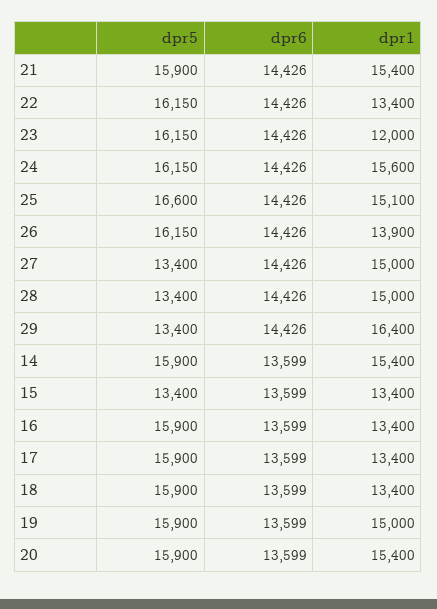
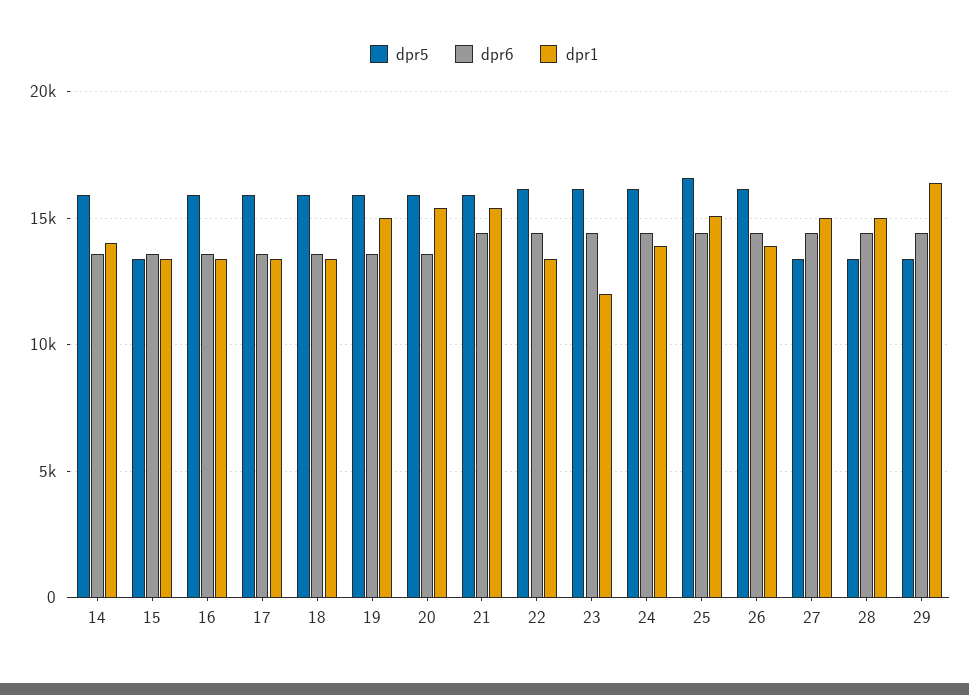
  {
    "dpr5": {
      "21": 15900,
      "22": 16150,
      "23": 16150,
      "24": 16150,
      "25": 16600,
      "26": 16150,
      "27": 13400,
      "28": 13400,
      "29": 13400,
      "14": 15900,
      "15": 13400,
      "16": 15900,
      "17": 15900,
      "18": 15900,
      "19": 15900,
      "20": 15900
    },
    "dpr6": {
      "21": 14426,
      "22": 14426,
      "23": 14426,
      "24": 14426,
      "25": 14426,
      "26": 14426,
      "27": 14426,
      "28": 14426,
      "29": 14426,
      "14": 13599,
      "15": 13599,
      "16": 13599,
      "17": 13599,
      "18": 13599,
      "19": 13599,
      "20": 13599
    },
    "dpr1": {
      "21": 15400,
      "22": 13400,
      "23": 12000,
-     "24": 15600,
+     "24": 14000,
      "25": 15100,
      "26": 13900,
      "27": 15000,
      "28": 15000,
      "29": 16400,
-     "14": 15400,
+     "14": 14000,
      "15": 13400,
      "16": 13400,
      "17": 13400,
      "18": 13400,
      "19": 15000,
      "20": 15400
    }
  }

